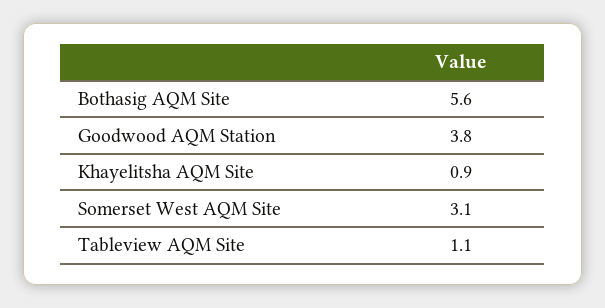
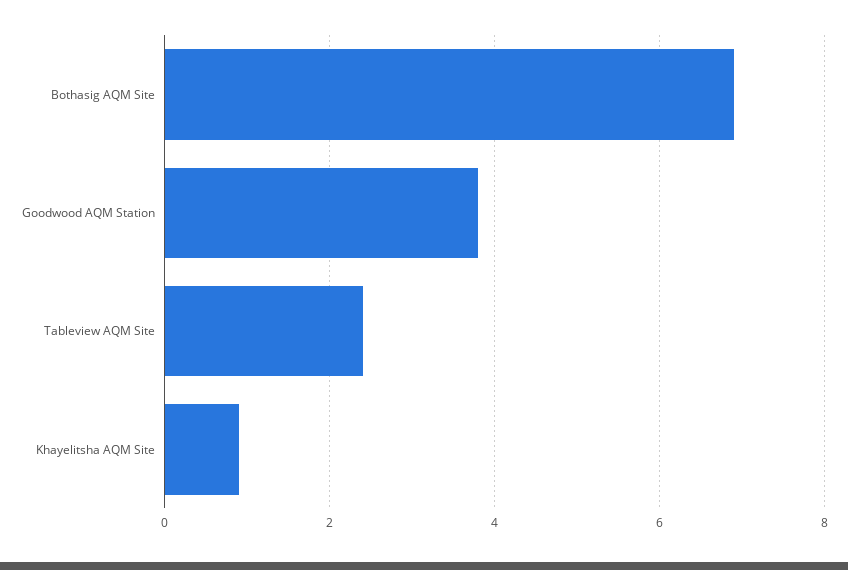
  {
-   "Bothasig AQM Site": 5.6,
+   "Bothasig AQM Site": 7,
    "Goodwood AQM Station": 3.8,
    "Khayelitsha AQM Site": 0.9,
-   "Somerset West AQM Site": 3.1,
-   "Tableview AQM Site": 1.1
+   "Tableview AQM Site": 2.5
  }

